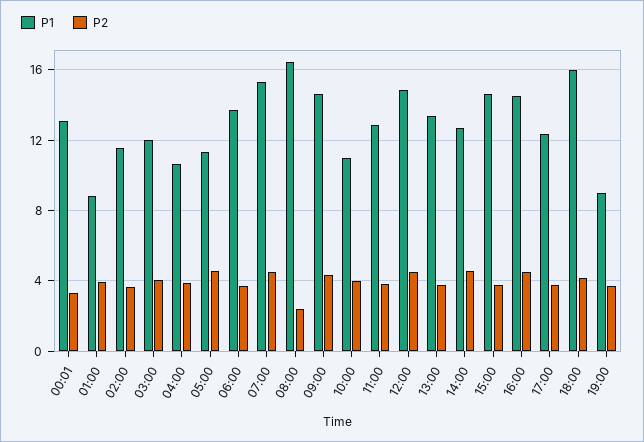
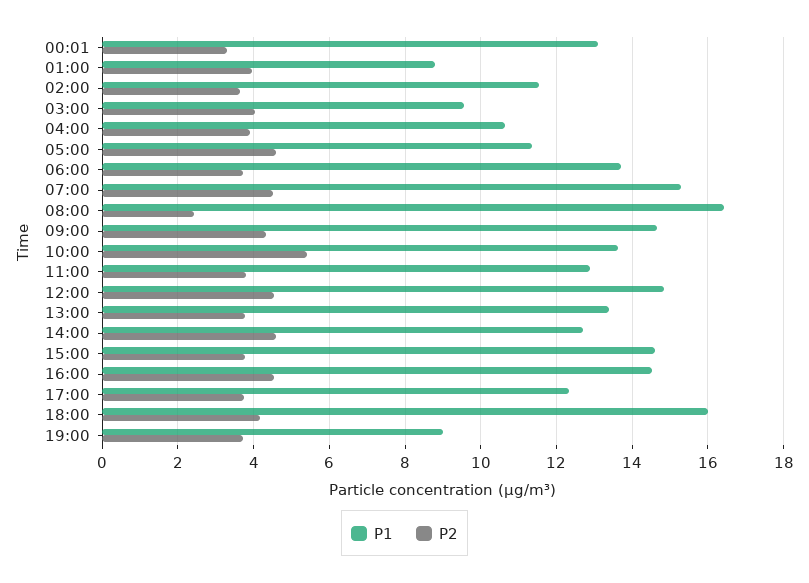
  {
    "P1": {
      "00:01": 13.2,
      "01:00": 8.8,
      "02:00": 11.6,
-     "03:00": 12,
+     "03:00": 9.6,
      "04:00": 10.6,
      "05:00": 11.4,
      "06:00": 13.8,
      "07:00": 15.4,
      "08:00": 16.4,
      "09:00": 14.6,
-     "10:00": 11,
+     "10:00": 13.6,
      "11:00": 12.8,
      "12:00": 14.8,
      "13:00": 13.4,
      "14:00": 12.8,
      "15:00": 14.6,
      "16:00": 14.6,
      "17:00": 12.4,
      "18:00": 16,
      "19:00": 9
    },
    "P2": {
      "00:01": 3.4,
      "01:00": 4,
      "02:00": 3.6,
      "03:00": 4,
      "04:00": 4,
      "05:00": 4.6,
      "06:00": 3.8,
      "07:00": 4.6,
      "08:00": 2.4,
      "09:00": 4.4,
-     "10:00": 4,
+     "10:00": 5.4,
      "11:00": 3.8,
      "12:00": 4.6,
      "13:00": 3.8,
      "14:00": 4.6,
      "15:00": 3.8,
      "16:00": 4.6,
      "17:00": 3.8,
      "18:00": 4.2,
      "19:00": 3.8
    }
  }

